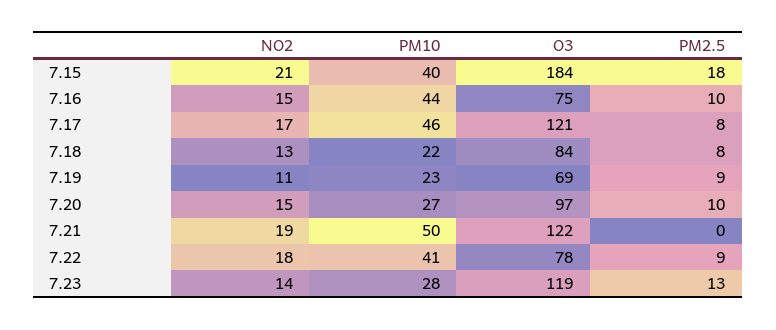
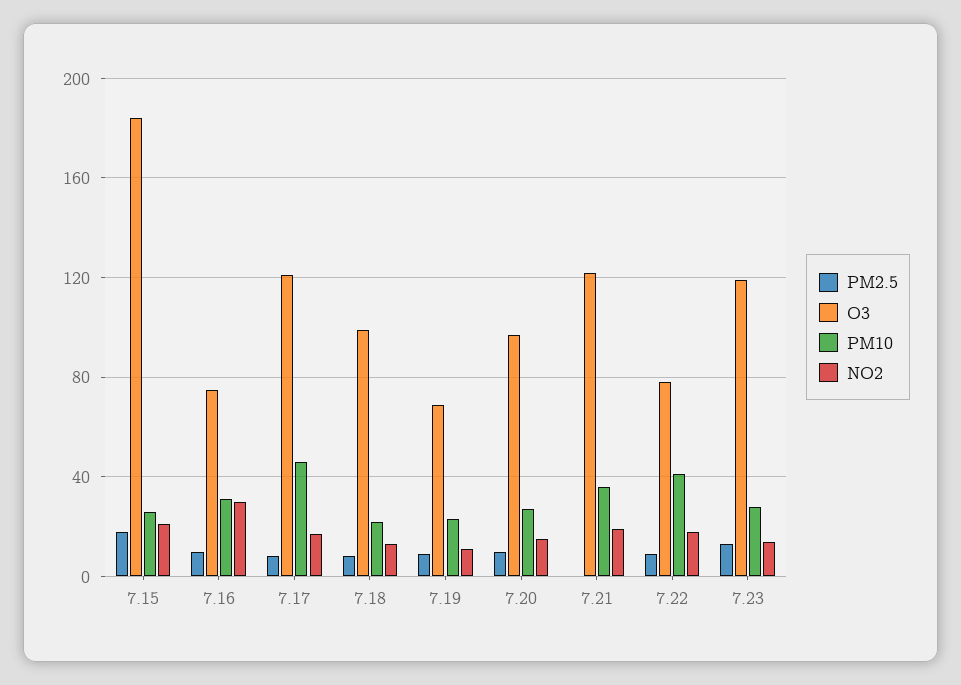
  {
    "NO2": {
      "7.15": 21,
-     "7.16": 15,
+     "7.16": 30,
      "7.17": 17,
      "7.18": 13,
      "7.19": 11,
      "7.20": 15,
      "7.21": 19,
      "7.22": 18,
      "7.23": 14
    },
    "PM10": {
-     "7.15": 40,
+     "7.15": 25,
-     "7.16": 44,
+     "7.16": 30,
      "7.17": 46,
      "7.18": 22,
      "7.19": 23,
      "7.20": 27,
-     "7.21": 50,
+     "7.21": 35,
      "7.22": 41,
      "7.23": 28
    },
    "O3": {
      "7.15": 184,
      "7.16": 75,
      "7.17": 121,
-     "7.18": 84,
+     "7.18": 100,
      "7.19": 69,
      "7.20": 97,
      "7.21": 122,
      "7.22": 78,
      "7.23": 119
    },
    "PM2.5": {
      "7.15": 18,
      "7.16": 10,
      "7.17": 8,
      "7.18": 8,
      "7.19": 9,
      "7.20": 10,
      "7.21": 0,
      "7.22": 9,
      "7.23": 13
    }
  }

